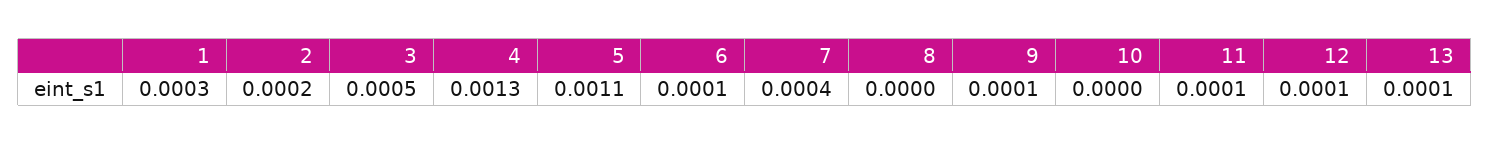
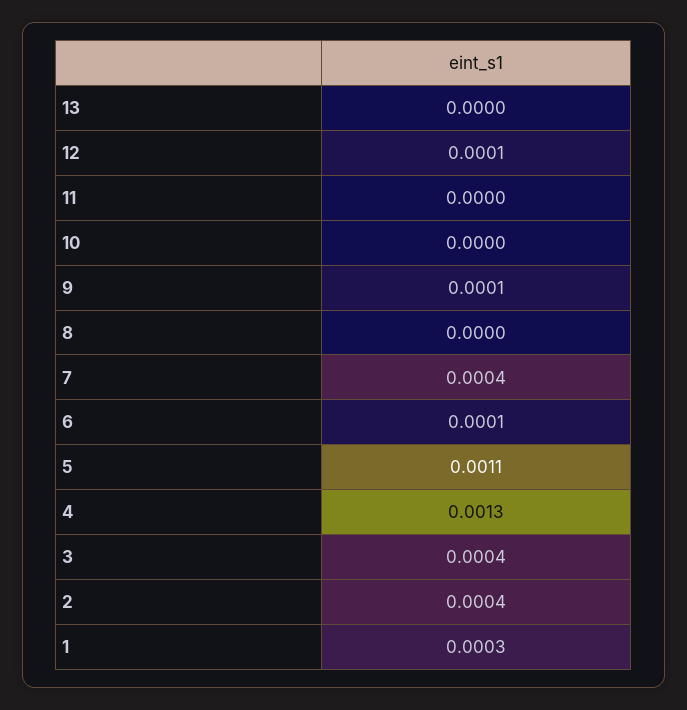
  {
    "1": 0.0003,
-   "2": 0.0002,
+   "2": 0.0004,
-   "3": 0.0005,
+   "3": 0.0004,
    "4": 0.0013,
    "5": 0.0011,
    "6": 0.0001,
    "7": 0.0004,
    "8": 0,
    "9": 0.0001,
    "10": 0,
-   "11": 0.0001,
+   "11": 0,
    "12": 0.0001,
-   "13": 0.0001
+   "13": 0
  }

